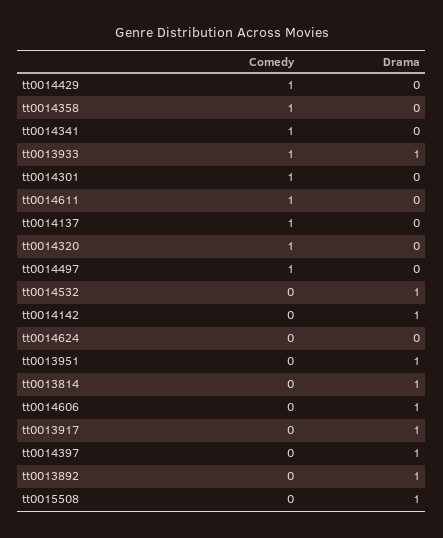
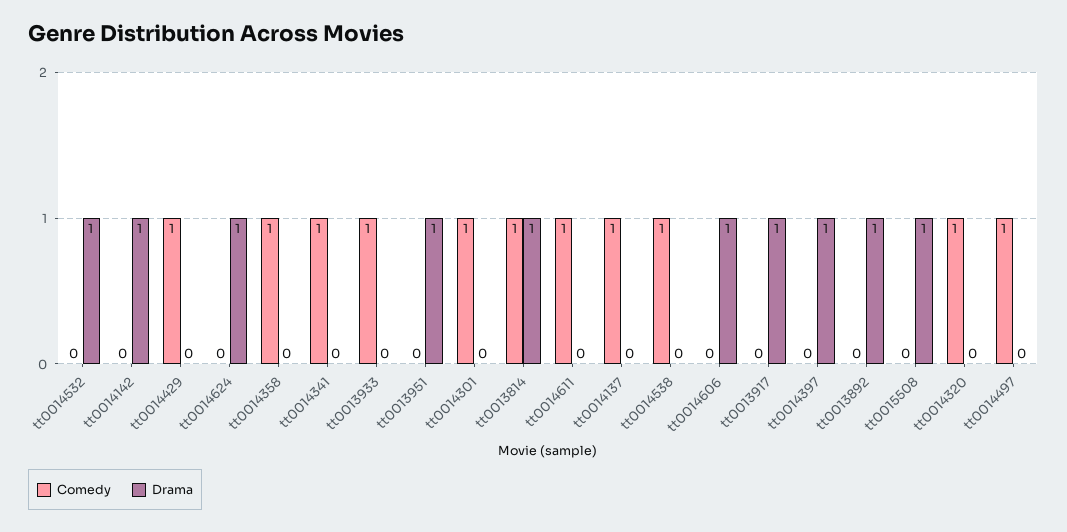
  {
    "Comedy": {
      "tt0014429": 1,
      "tt0014358": 1,
      "tt0014341": 1,
      "tt0013933": 1,
      "tt0014301": 1,
      "tt0014611": 1,
      "tt0014137": 1,
      "tt0014320": 1,
      "tt0014497": 1,
      "tt0014532": 0,
      "tt0014142": 0,
      "tt0014624": 0,
      "tt0013951": 0,
-     "tt0013814": 0,
+     "tt0013814": 1,
      "tt0014606": 0,
      "tt0013917": 0,
      "tt0014397": 0,
      "tt0013892": 0,
-     "tt0015508": 0
+     "tt0015508": 0,
+     "tt0014538": 1
    },
    "Drama": {
      "tt0014429": 0,
      "tt0014358": 0,
      "tt0014341": 0,
-     "tt0013933": 1,
+     "tt0013933": 0,
      "tt0014301": 0,
      "tt0014611": 0,
      "tt0014137": 0,
      "tt0014320": 0,
      "tt0014497": 0,
      "tt0014532": 1,
      "tt0014142": 1,
-     "tt0014624": 0,
+     "tt0014624": 1,
      "tt0013951": 1,
      "tt0013814": 1,
      "tt0014606": 1,
      "tt0013917": 1,
      "tt0014397": 1,
      "tt0013892": 1,
-     "tt0015508": 1
+     "tt0015508": 1,
+     "tt0014538": 0
    }
  }

